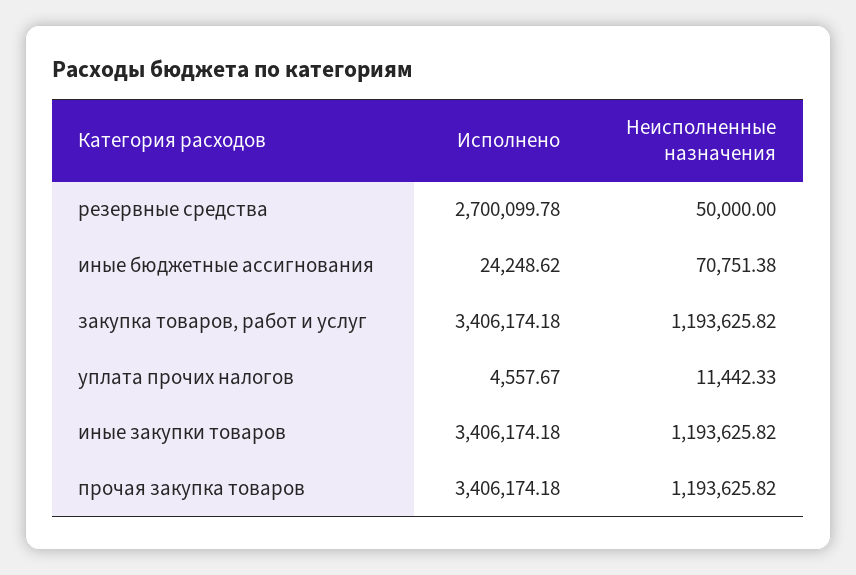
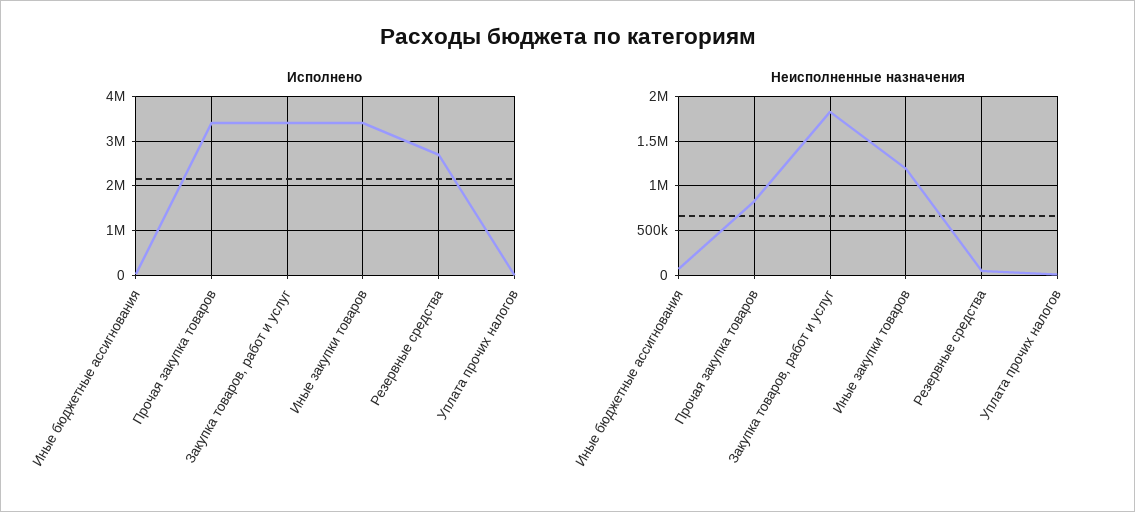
  {
    "Исполнено": {
      "резервные средства": 2700099.78,
      "иные бюджетные ассигнования": 24248.62,
      "закупка товаров, работ и услуг": 3406174.18,
      "уплата прочих налогов": 4557.67,
      "иные закупки товаров": 3406174.18,
      "прочая закупка товаров": 3406174.18
    },
    "Неисполненные назначения": {
      "резервные средства": 50000,
      "иные бюджетные ассигнования": 70751.38,
-     "закупка товаров, работ и услуг": 1193625.82,
+     "закупка товаров, работ и услуг": 1800000,
      "уплата прочих налогов": 11442.33,
      "иные закупки товаров": 1193625.82,
-     "прочая закупка товаров": 1193625.82
+     "прочая закупка товаров": 800000
    }
  }

